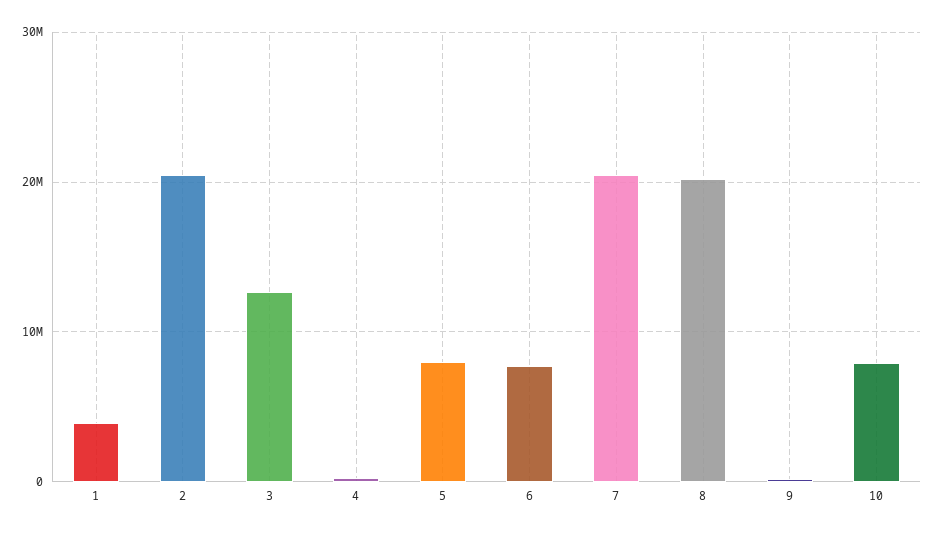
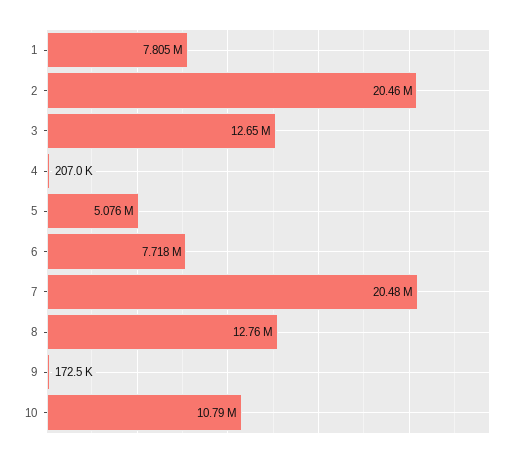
  {
-   "1": 4000000,
+   "1": 7805000,
    "2": 20460000,
    "3": 12650000,
    "4": 207000,
-   "5": 8000000,
+   "5": 5076000,
    "6": 7718000,
    "7": 20480000,
-   "8": 20000000,
+   "8": 12760000,
    "9": 172500,
-   "10": 8000000
+   "10": 10790000
  }

